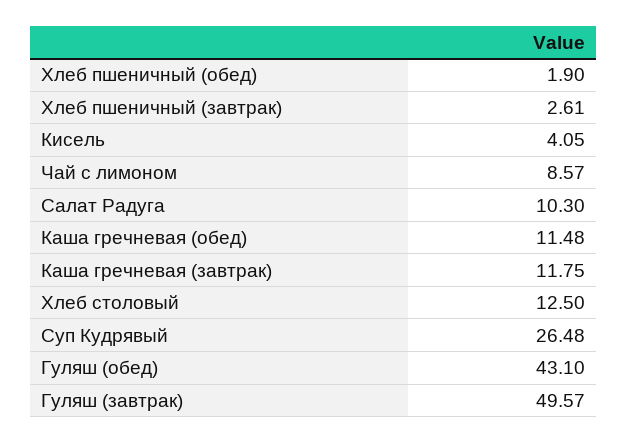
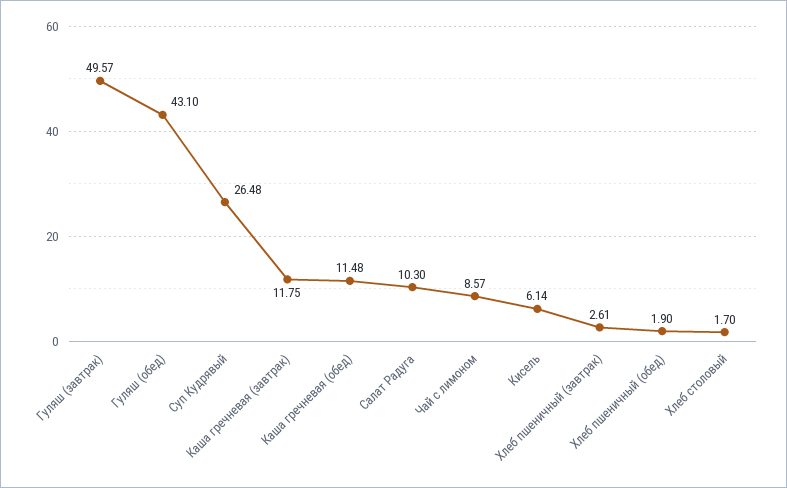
  {
    "Хлеб пшеничный (обед)": 1.9,
    "Хлеб пшеничный (завтрак)": 2.61,
-   "Кисель": 4.05,
+   "Кисель": 6.14,
    "Чай с лимоном": 8.57,
    "Салат Радуга": 10.3,
    "Каша гречневая (обед)": 11.48,
    "Каша гречневая (завтрак)": 11.75,
-   "Хлеб столовый": 12.5,
+   "Хлеб столовый": 1.7,
    "Суп Кудрявый": 26.48,
    "Гуляш (обед)": 43.1,
    "Гуляш (завтрак)": 49.57
  }

